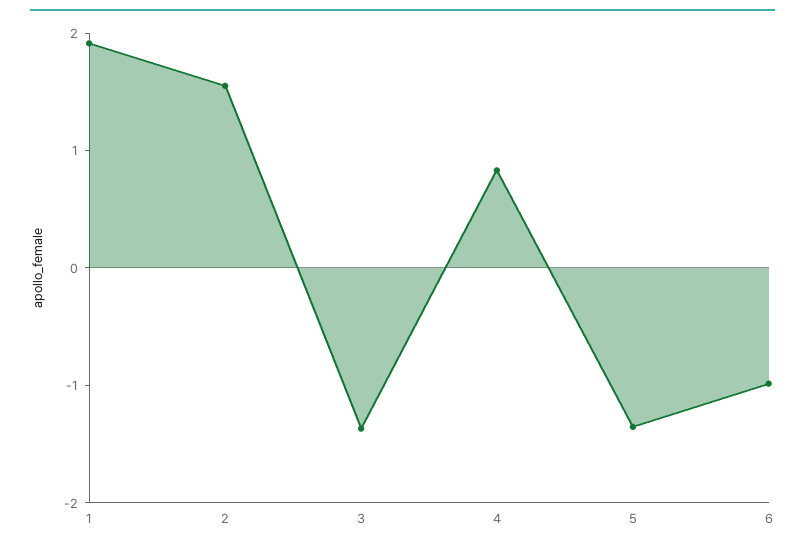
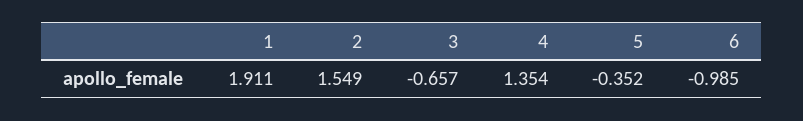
  {
    "1": 1.911,
    "2": 1.549,
-   "3": -1.4,
+   "3": -0.657,
-   "4": 0.8,
+   "4": 1.354,
-   "5": -1.4,
+   "5": -0.352,
    "6": -0.985
  }

